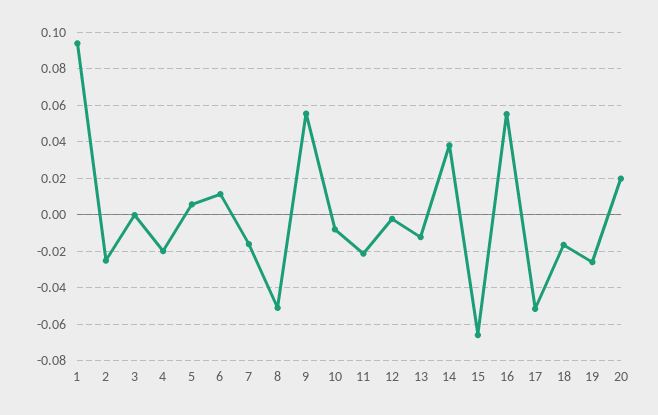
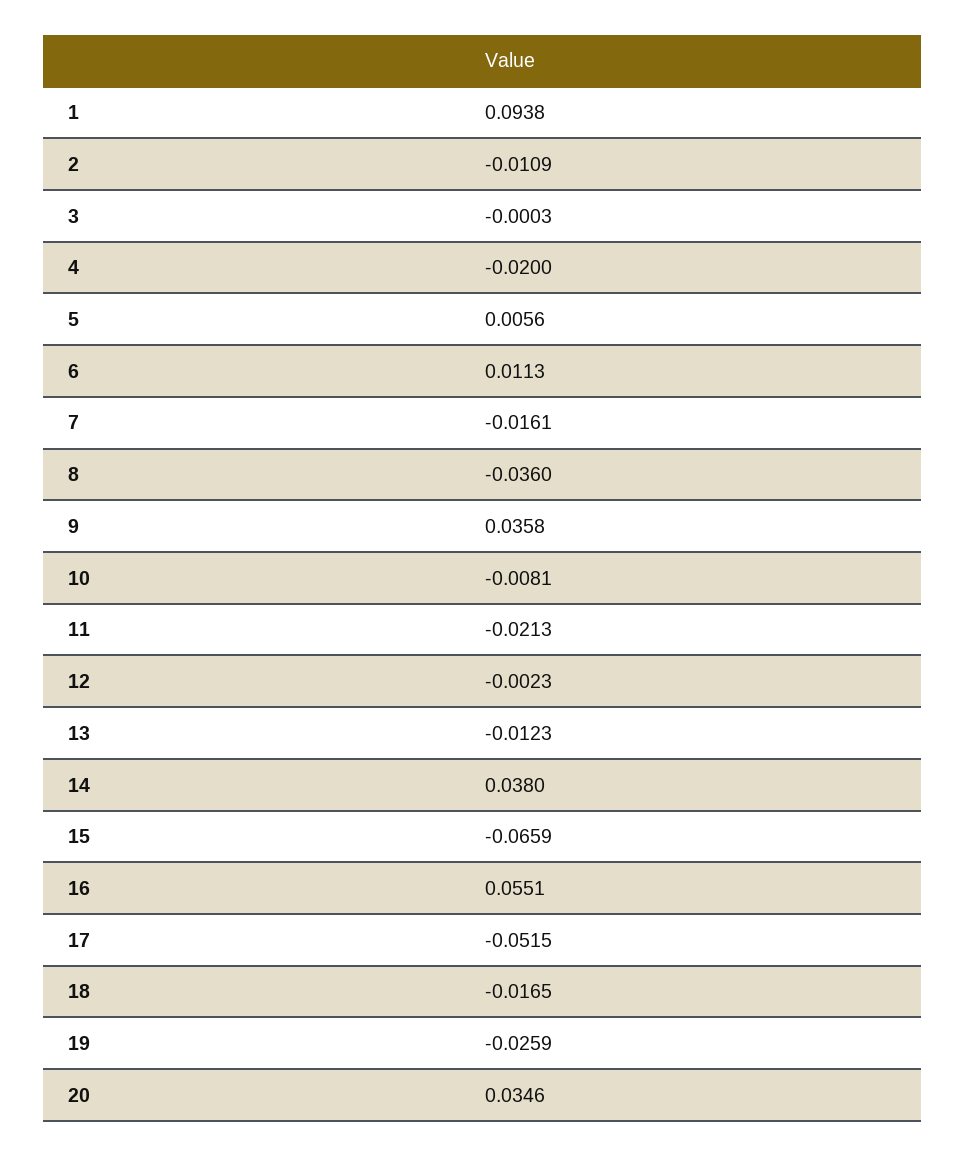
  {
    "1": 0.0938,
-   "2": -0.025,
+   "2": -0.0109,
    "3": -0.0003,
    "4": -0.02,
    "5": 0.0056,
    "6": 0.0113,
    "7": -0.0161,
-   "8": -0.05,
+   "8": -0.036,
-   "9": 0.055,
+   "9": 0.0358,
    "10": -0.0081,
    "11": -0.0213,
    "12": -0.0023,
    "13": -0.0123,
    "14": 0.038,
    "15": -0.0659,
    "16": 0.0551,
    "17": -0.0515,
    "18": -0.0165,
    "19": -0.0259,
-   "20": 0.02
+   "20": 0.0346
  }

